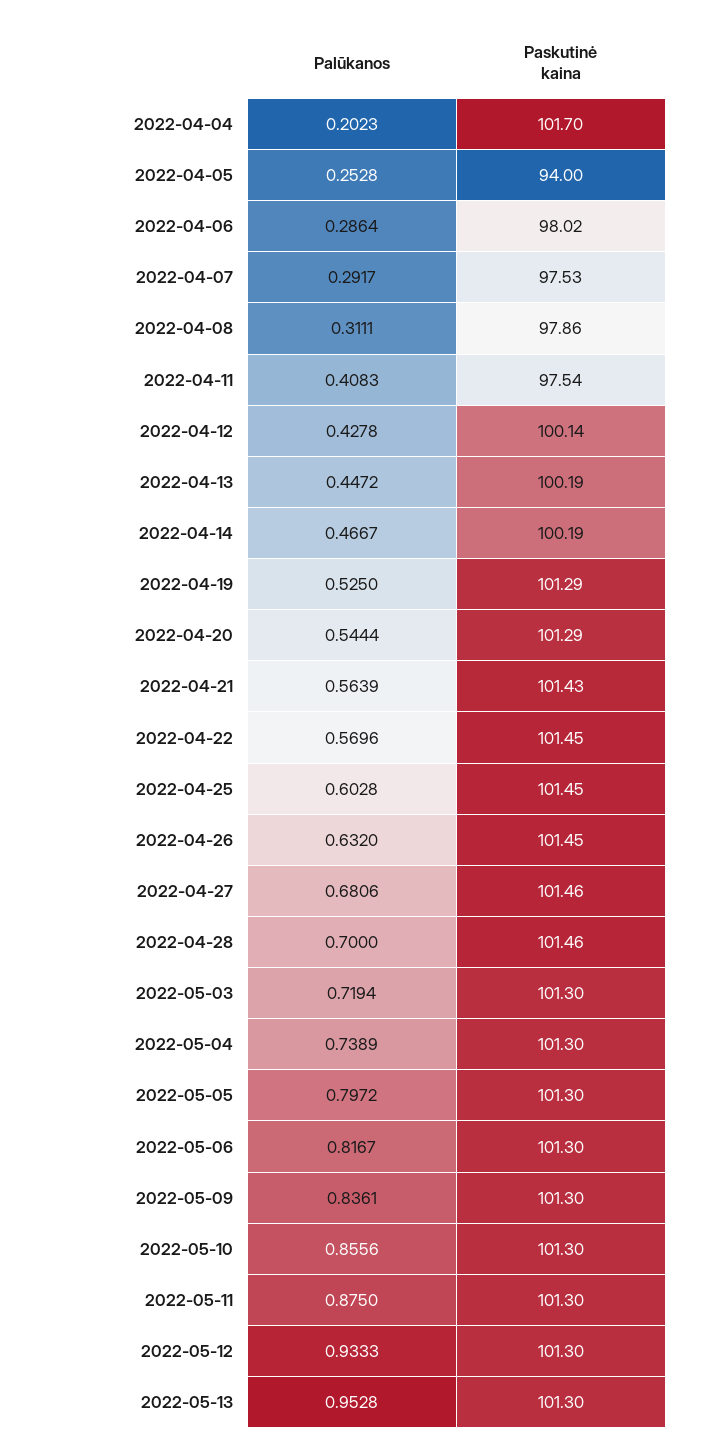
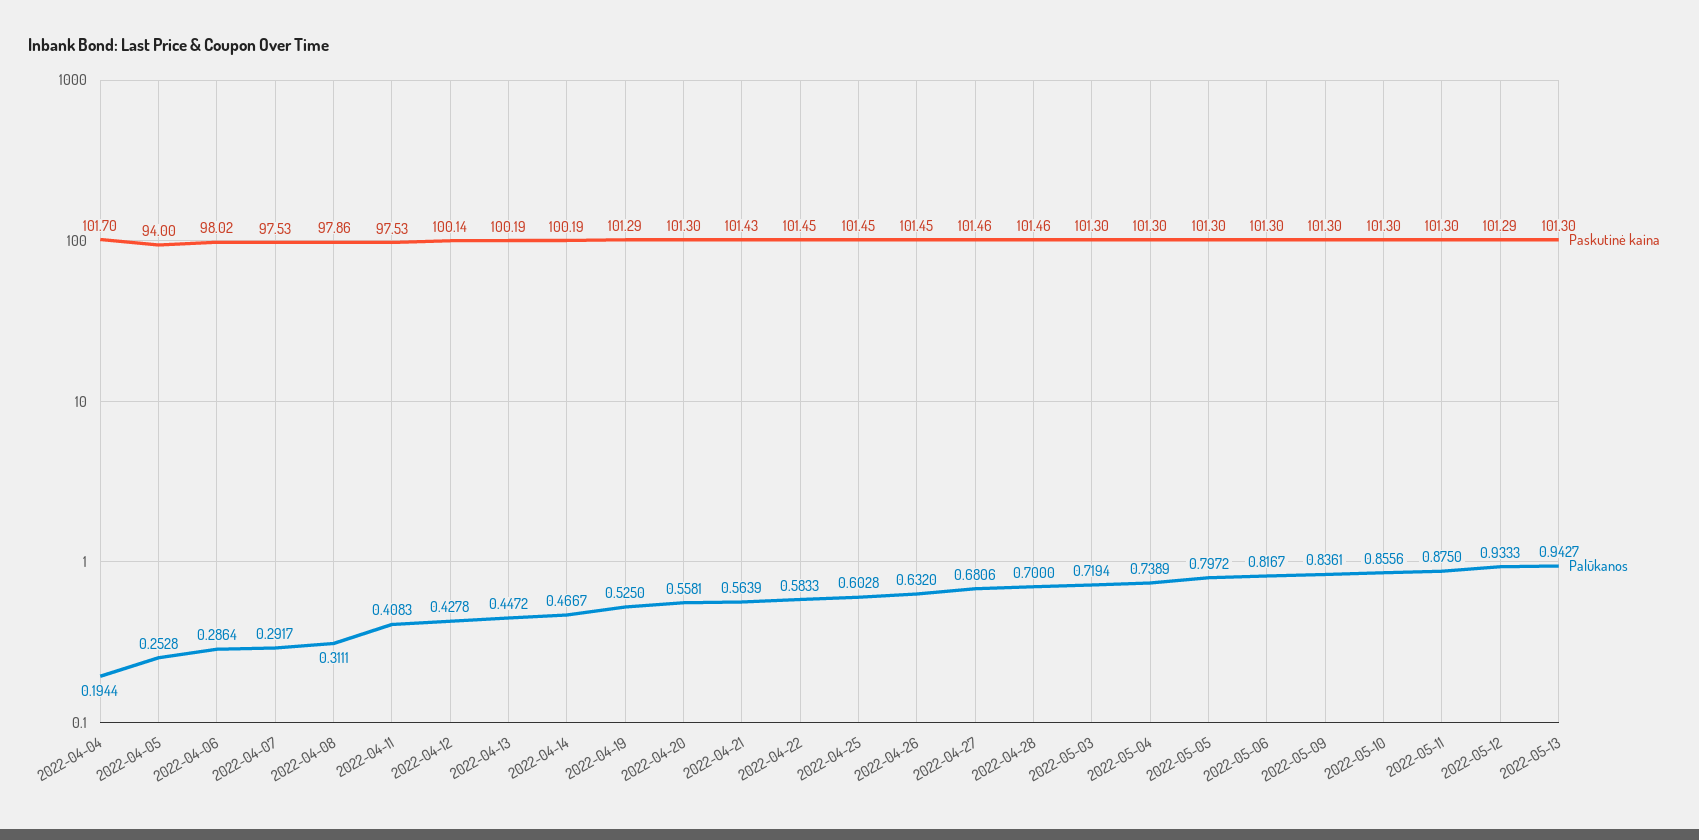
  {
    "Palūkanos": {
-     "2022-04-04": 0.2023,
+     "2022-04-04": 0.1944,
      "2022-04-05": 0.2528,
      "2022-04-06": 0.2864,
      "2022-04-07": 0.2917,
      "2022-04-08": 0.3111,
      "2022-04-11": 0.4083,
      "2022-04-12": 0.4278,
      "2022-04-13": 0.4472,
      "2022-04-14": 0.4667,
      "2022-04-19": 0.525,
-     "2022-04-20": 0.5444,
+     "2022-04-20": 0.5581,
      "2022-04-21": 0.5639,
-     "2022-04-22": 0.5696,
+     "2022-04-22": 0.5833,
      "2022-04-25": 0.6028,
      "2022-04-26": 0.632,
      "2022-04-27": 0.6806,
      "2022-04-28": 0.7,
      "2022-05-03": 0.7194,
      "2022-05-04": 0.7389,
      "2022-05-05": 0.7972,
      "2022-05-06": 0.8167,
      "2022-05-09": 0.8361,
      "2022-05-10": 0.8556,
      "2022-05-11": 0.875,
      "2022-05-12": 0.9333,
-     "2022-05-13": 0.9528
+     "2022-05-13": 0.9427
    },
    "Paskutinė kaina": {
      "2022-04-04": 101.7,
      "2022-04-05": 94,
      "2022-04-06": 98.02,
      "2022-04-07": 97.53,
      "2022-04-08": 97.86,
-     "2022-04-11": 97.54,
+     "2022-04-11": 97.53,
      "2022-04-12": 100.14,
      "2022-04-13": 100.19,
      "2022-04-14": 100.19,
      "2022-04-19": 101.29,
-     "2022-04-20": 101.29,
+     "2022-04-20": 101.3,
      "2022-04-21": 101.43,
      "2022-04-22": 101.45,
      "2022-04-25": 101.45,
      "2022-04-26": 101.45,
      "2022-04-27": 101.46,
      "2022-04-28": 101.46,
      "2022-05-03": 101.3,
      "2022-05-04": 101.3,
      "2022-05-05": 101.3,
      "2022-05-06": 101.3,
      "2022-05-09": 101.3,
      "2022-05-10": 101.3,
      "2022-05-11": 101.3,
-     "2022-05-12": 101.3,
+     "2022-05-12": 101.29,
      "2022-05-13": 101.3
    }
  }

